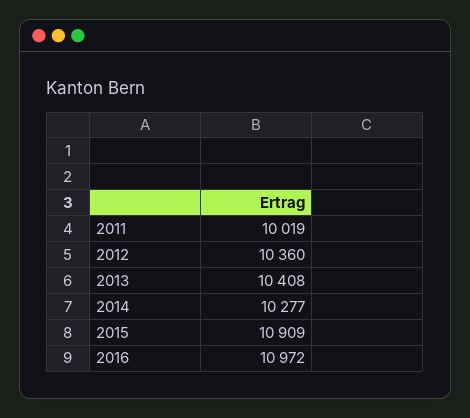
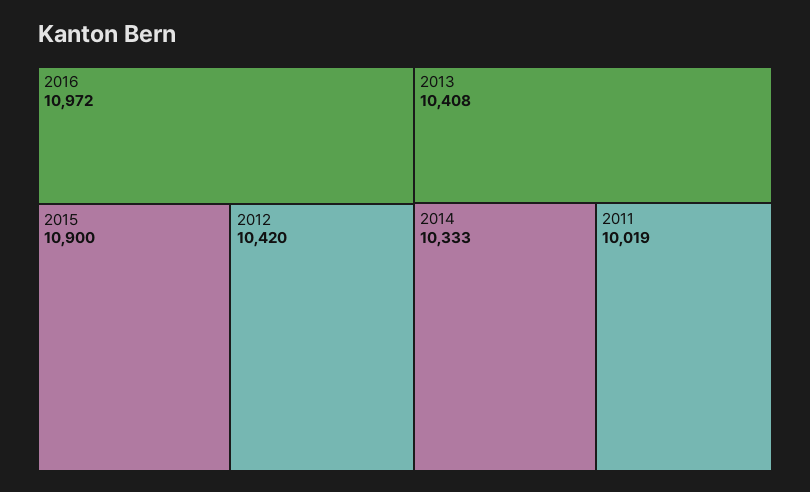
  {
    "2011": 10019,
-   "2012": 10360,
+   "2012": 10420,
    "2013": 10408,
-   "2014": 10277,
+   "2014": 10333,
-   "2015": 10909,
+   "2015": 10900,
    "2016": 10972
  }

